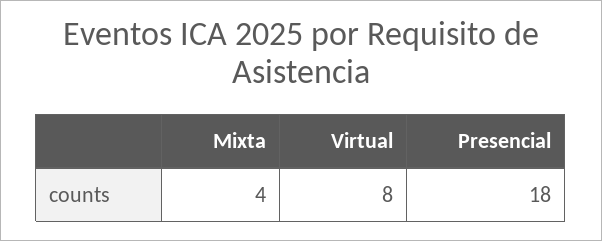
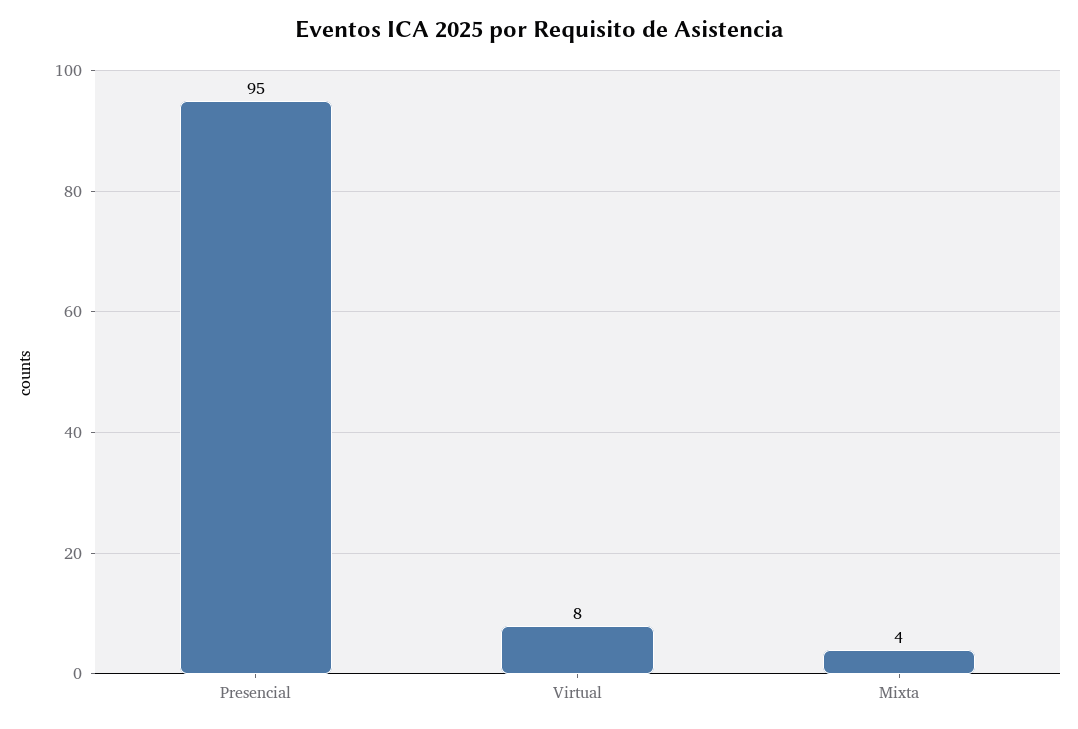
  {
    "Mixta": 4,
    "Virtual": 8,
-   "Presencial": 18
+   "Presencial": 95
  }

